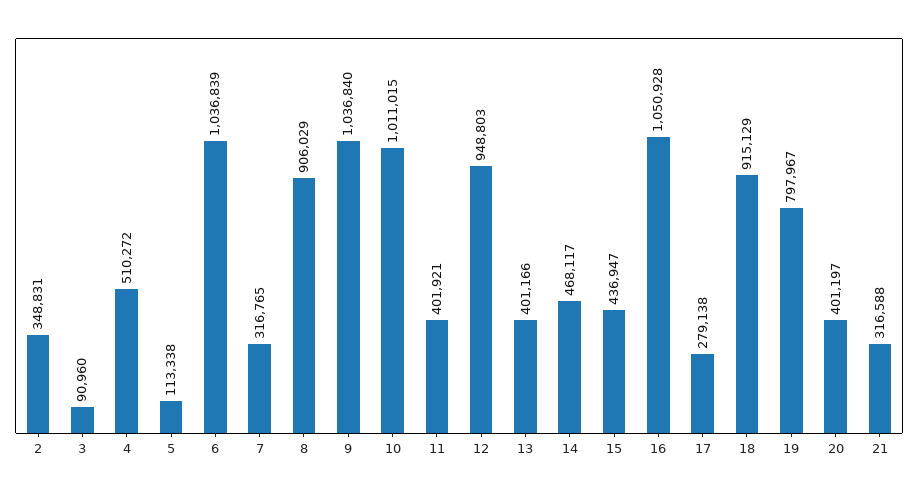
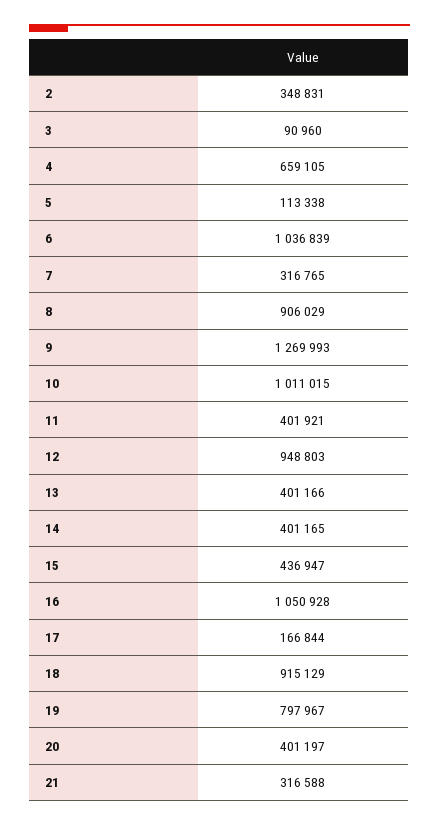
  {
    "2": 348831,
    "3": 90960,
-   "4": 510272,
+   "4": 659105,
    "5": 113338,
    "6": 1036839,
    "7": 316765,
    "8": 906029,
-   "9": 1036840,
+   "9": 1269993,
    "10": 1011015,
    "11": 401921,
    "12": 948803,
    "13": 401166,
-   "14": 468117,
+   "14": 401165,
    "15": 436947,
    "16": 1050928,
-   "17": 279138,
+   "17": 166844,
    "18": 915129,
    "19": 797967,
    "20": 401197,
    "21": 316588
  }

